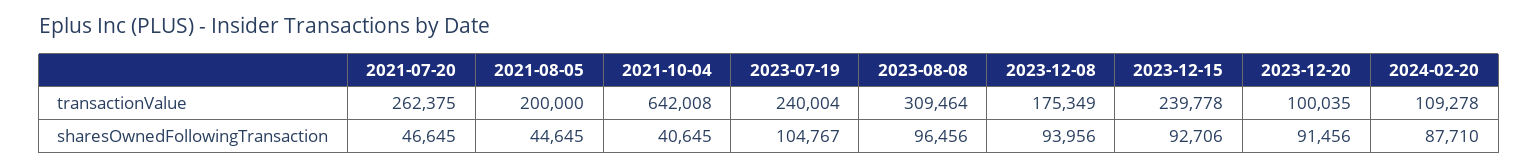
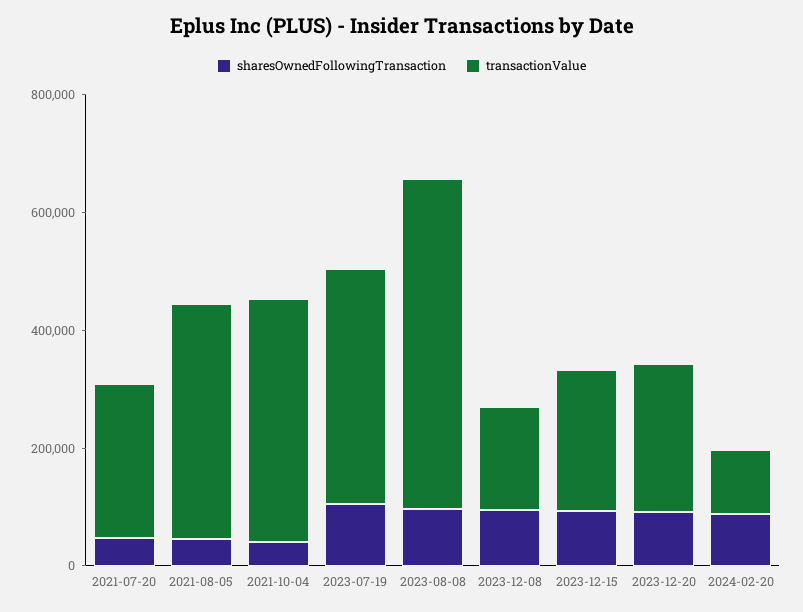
  {
    "transactionValue": {
      "2021-07-20": 262375,
-     "2021-08-05": 200000,
+     "2021-08-05": 400000,
-     "2021-10-04": 642008,
+     "2021-10-04": 400000,
-     "2023-07-19": 240004,
+     "2023-07-19": 400000,
-     "2023-08-08": 309464,
+     "2023-08-08": 550000,
      "2023-12-08": 175349,
      "2023-12-15": 239778,
-     "2023-12-20": 100035,
+     "2023-12-20": 250000,
      "2024-02-20": 109278
    },
    "sharesOwnedFollowingTransaction": {
      "2021-07-20": 46645,
      "2021-08-05": 44645,
      "2021-10-04": 40645,
      "2023-07-19": 104767,
      "2023-08-08": 96456,
      "2023-12-08": 93956,
      "2023-12-15": 92706,
      "2023-12-20": 91456,
      "2024-02-20": 87710
    }
  }

